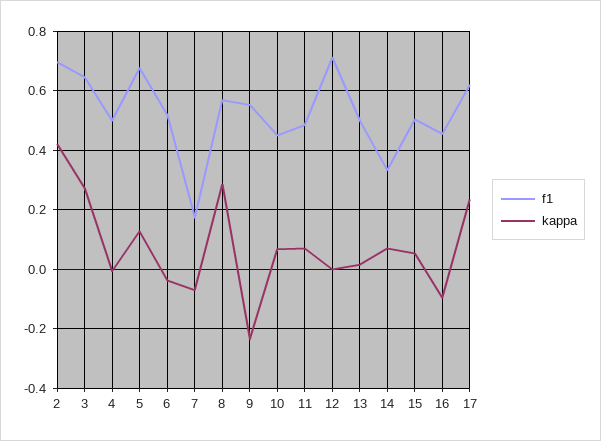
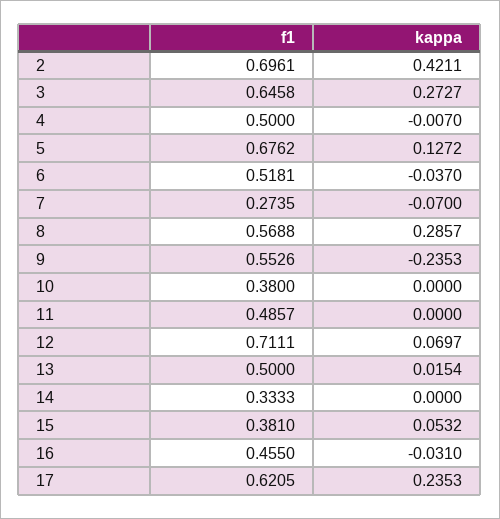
  {
    "f1": {
      "2": 0.6961,
      "3": 0.6458,
      "4": 0.5,
      "5": 0.6762,
      "6": 0.5181,
-     "7": 0.175,
+     "7": 0.2735,
      "8": 0.5688,
      "9": 0.5526,
-     "10": 0.45,
+     "10": 0.38,
      "11": 0.4857,
      "12": 0.7111,
      "13": 0.5,
      "14": 0.3333,
-     "15": 0.5,
+     "15": 0.381,
      "16": 0.455,
      "17": 0.6205
    },
    "kappa": {
      "2": 0.4211,
      "3": 0.2727,
      "4": -0.007,
      "5": 0.1272,
      "6": -0.037,
      "7": -0.07,
      "8": 0.2857,
      "9": -0.2353,
-     "10": 0.075,
+     "10": 0,
-     "11": 0.075,
+     "11": 0,
-     "12": 0,
+     "12": 0.0697,
      "13": 0.0154,
-     "14": 0.075,
+     "14": 0,
      "15": 0.0532,
-     "16": -0.1,
+     "16": -0.031,
      "17": 0.2353
    }
  }

